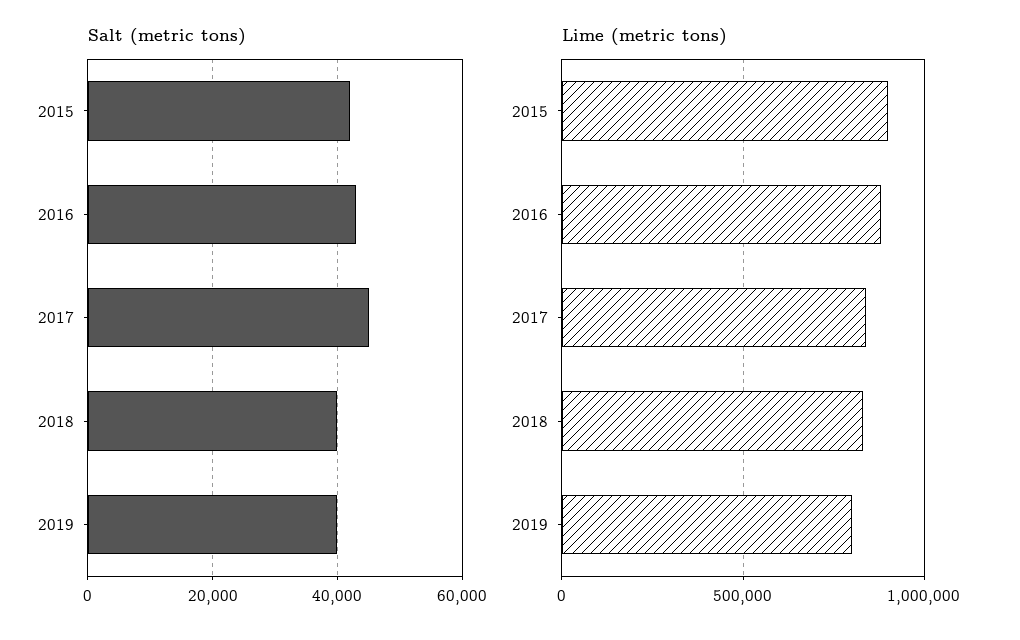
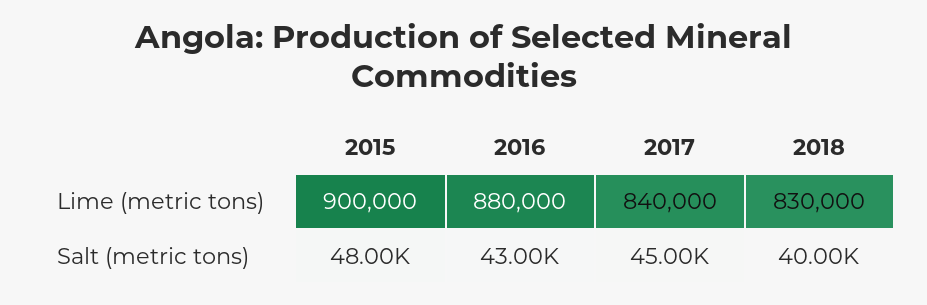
  {
    "Salt (metric tons)": {
-     "2015": 42000,
+     "2015": 48000,
      "2016": 43000,
      "2017": 45000,
-     "2018": 40000,
+     "2018": 40000
-     "2019": 40000
    },
    "Lime (metric tons)": {
      "2015": 900000,
      "2016": 880000,
      "2017": 840000,
-     "2018": 830000,
+     "2018": 830000
-     "2019": 800000
    }
  }

